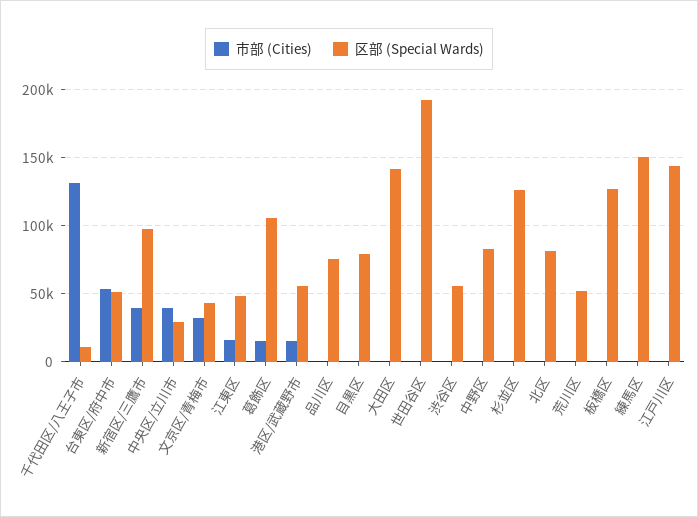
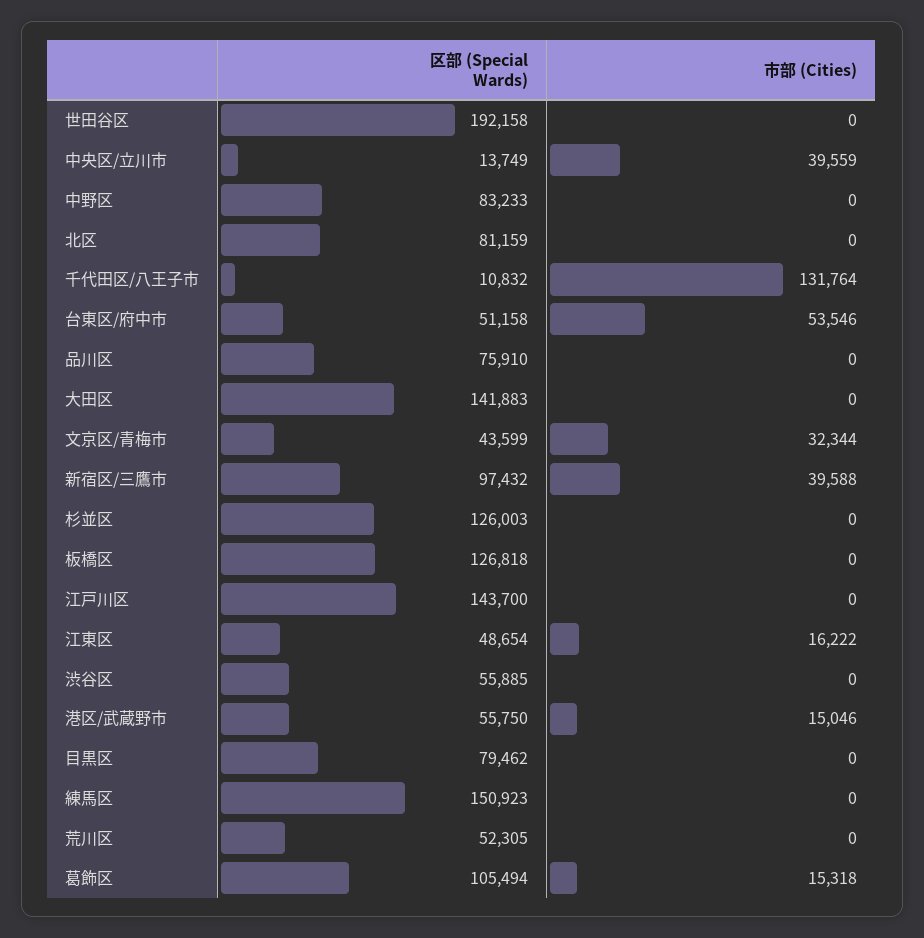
  {
    "市部 (Cities)": {
      "千代田区/八王子市": 131764,
      "台東区/府中市": 53546,
      "新宿区/三鷹市": 39588,
      "中央区/立川市": 39559,
      "文京区/青梅市": 32344,
      "江東区": 16222,
      "葛飾区": 15318,
      "港区/武蔵野市": 15046,
      "品川区": 0,
      "目黒区": 0,
      "大田区": 0,
      "世田谷区": 0,
      "渋谷区": 0,
      "中野区": 0,
      "杉並区": 0,
      "北区": 0,
      "荒川区": 0,
      "板橋区": 0,
      "練馬区": 0,
      "江戸川区": 0
    },
    "区部 (Special Wards)": {
      "千代田区/八王子市": 10832,
      "台東区/府中市": 51158,
      "新宿区/三鷹市": 97432,
-     "中央区/立川市": 30000,
+     "中央区/立川市": 13749,
      "文京区/青梅市": 43599,
      "江東区": 48654,
      "葛飾区": 105494,
      "港区/武蔵野市": 55750,
      "品川区": 75910,
      "目黒区": 79462,
      "大田区": 141883,
      "世田谷区": 192158,
      "渋谷区": 55885,
      "中野区": 83233,
      "杉並区": 126003,
      "北区": 81159,
      "荒川区": 52305,
      "板橋区": 126818,
      "練馬区": 150923,
      "江戸川区": 143700
    }
  }

